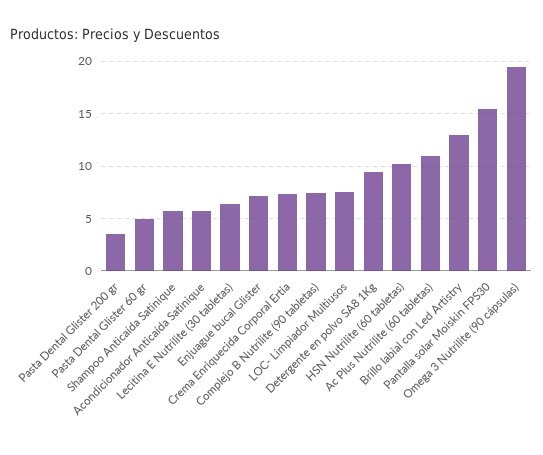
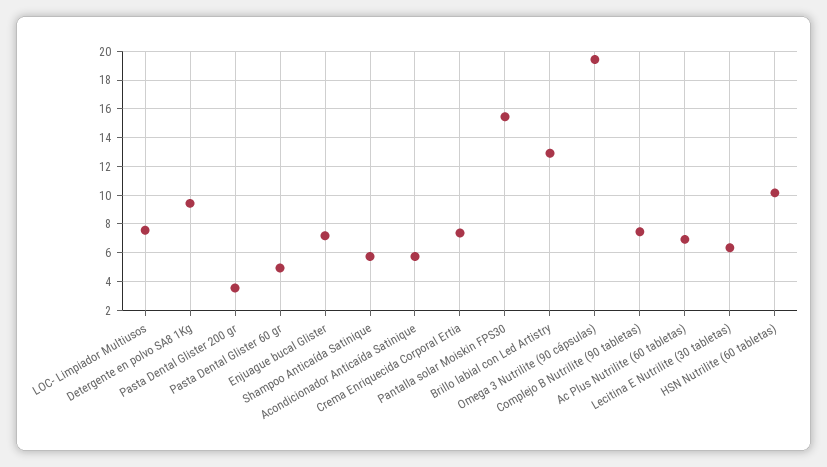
  {
    "Pasta Dental Glister 200 gr": 3.5,
    "Pasta Dental Glister 60 gr": 5,
    "Shampoo Anticaída Satinique": 5.5,
    "Acondicionador Anticaída Satinique": 5.5,
    "Lecitina E Nutrilite (30 tabletas)": 6.5,
    "Enjuague bucal Glister": 7,
    "Crema Enriquecida Corporal Ertia": 7.5,
    "Complejo B Nutrilite (90 tabletas)": 7.5,
    "LOC- Limpiador Multiusos": 7.5,
    "Detergente en polvo SA8 1Kg": 9.5,
    "HSN Nutrilite (60 tabletas)": 10,
-   "Ac Plus Nutrilite (60 tabletas)": 11,
+   "Ac Plus Nutrilite (60 tabletas)": 7,
    "Brillo labial con Led Artistry": 13,
    "Pantalla solar Moiskin FPS30": 15.5,
    "Omega 3 Nutrilite (90 cápsulas)": 19.5
  }

